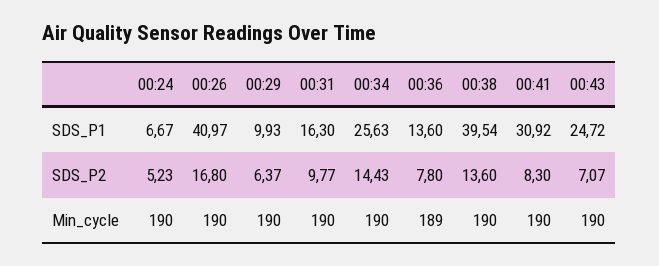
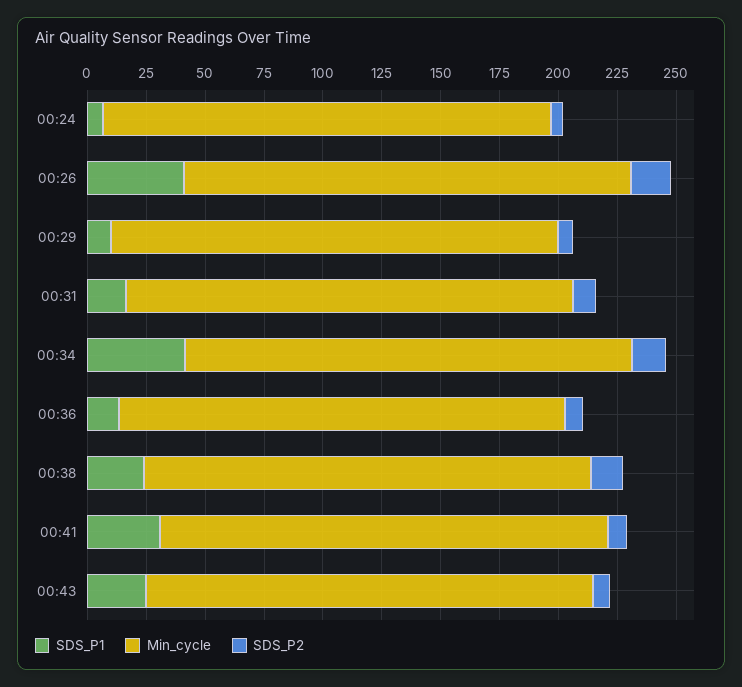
  {
    "SDS_P1": {
      "00:24": 6.67,
      "00:26": 40.97,
      "00:29": 9.93,
      "00:31": 16.3,
-     "00:34": 25.63,
+     "00:34": 40,
      "00:36": 13.6,
-     "00:38": 39.54,
+     "00:38": 25,
      "00:41": 30.92,
      "00:43": 24.72
    },
    "SDS_P2": {
      "00:24": 5.23,
      "00:26": 16.8,
      "00:29": 6.37,
      "00:31": 9.77,
      "00:34": 14.43,
      "00:36": 7.8,
      "00:38": 13.6,
      "00:41": 8.3,
      "00:43": 7.07
    },
    "Min_cycle": {
      "00:24": 190,
      "00:26": 190,
      "00:29": 190,
      "00:31": 190,
      "00:34": 190,
      "00:36": 189,
      "00:38": 190,
      "00:41": 190,
      "00:43": 190
    }
  }

